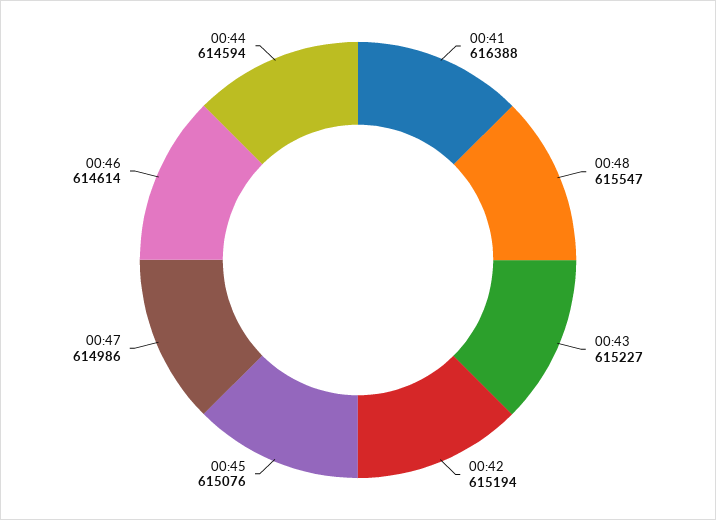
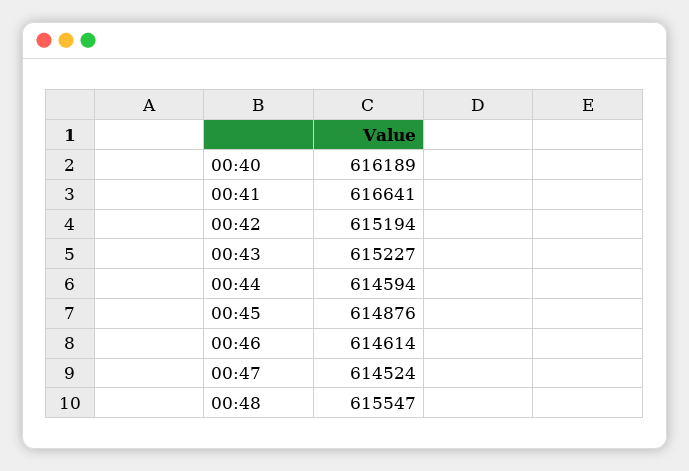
  {
-   "00:41": 616388,
+   "00:41": 616641,
    "00:48": 615547,
    "00:43": 615227,
    "00:42": 615194,
-   "00:45": 615076,
+   "00:45": 614876,
-   "00:47": 614986,
+   "00:47": 614524,
    "00:46": 614614,
-   "00:44": 614594
+   "00:44": 614594,
+   "00:40": 616189
  }

